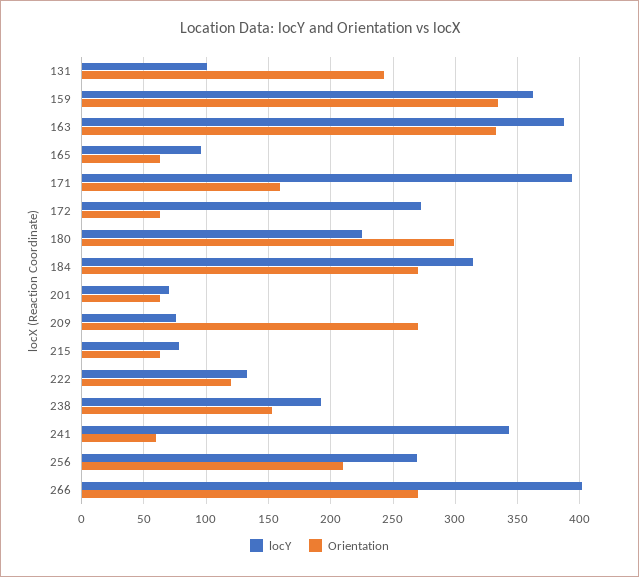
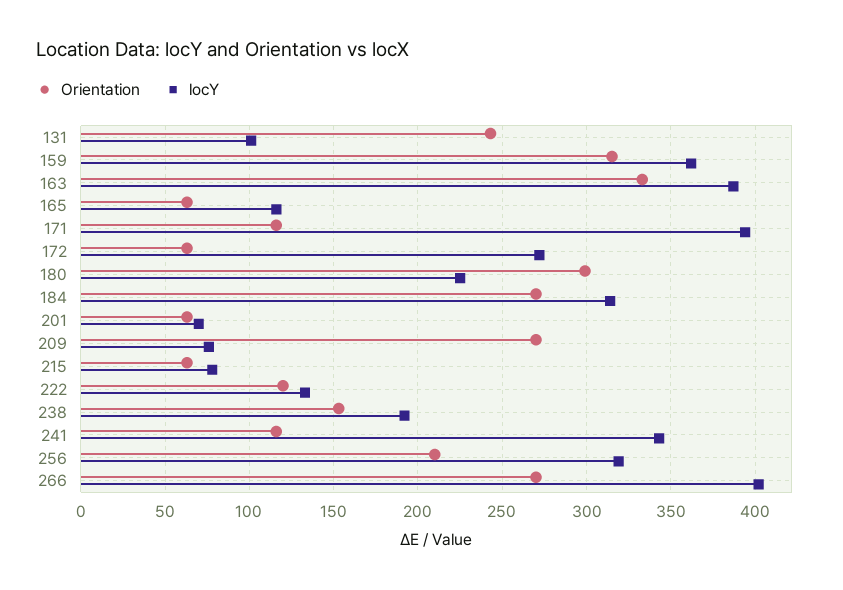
  {
    "locY": {
      "131": 100,
      "159": 360,
      "163": 385,
-     "165": 95,
+     "165": 115,
      "171": 395,
      "172": 270,
      "180": 225,
      "184": 315,
      "201": 70,
      "209": 75,
      "215": 80,
      "222": 135,
      "238": 190,
      "241": 345,
-     "256": 270,
+     "256": 320,
      "266": 400
    },
    "Orientation": {
      "131": 245,
-     "159": 335,
+     "159": 315,
      "163": 335,
      "165": 65,
-     "171": 160,
+     "171": 115,
      "172": 65,
      "180": 300,
      "184": 270,
      "201": 65,
      "209": 270,
      "215": 65,
      "222": 120,
      "238": 155,
-     "241": 60,
+     "241": 115,
      "256": 210,
      "266": 270
    }
  }

